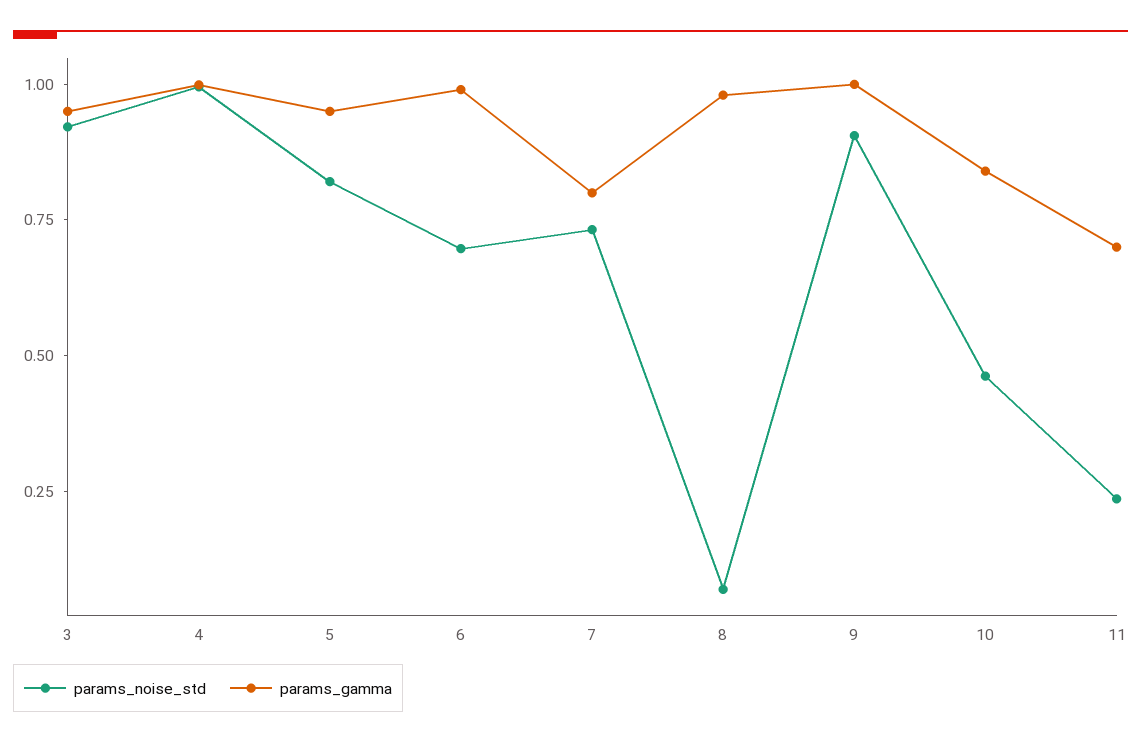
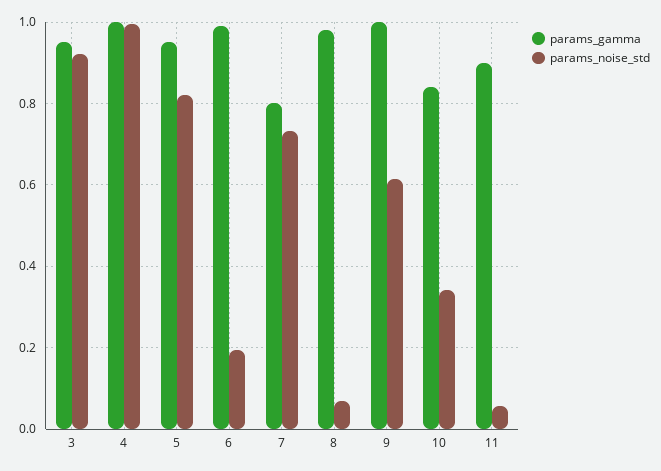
  {
    "params_noise_std": {
      "3": 0.92,
      "4": 1,
      "5": 0.82,
-     "6": 0.7,
+     "6": 0.2,
      "7": 0.74,
      "8": 0.06,
-     "9": 0.9,
+     "9": 0.62,
-     "10": 0.45,
+     "10": 0.34,
-     "11": 0.25
+     "11": 0.06
    },
    "params_gamma": {
      "3": 0.96,
      "4": 1,
      "5": 0.96,
      "6": 1,
      "7": 0.8,
      "8": 0.98,
      "9": 1,
      "10": 0.84,
-     "11": 0.7
+     "11": 0.9
    }
  }

